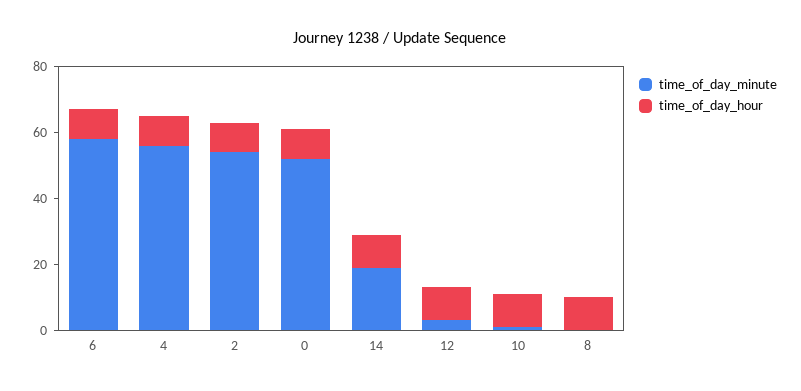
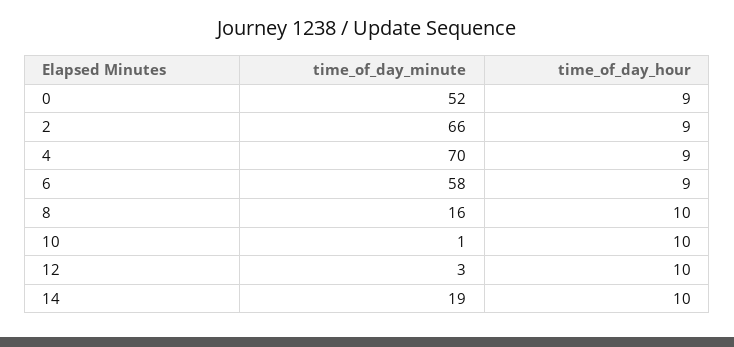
  {
    "time_of_day_minute": {
      "6": 58,
-     "4": 55,
+     "4": 70,
-     "2": 55,
+     "2": 66,
      "0": 52,
      "14": 19,
      "12": 3,
      "10": 1,
-     "8": 0
+     "8": 16
    },
    "time_of_day_hour": {
      "6": 9,
      "4": 9,
      "2": 9,
      "0": 9,
      "14": 10,
      "12": 10,
      "10": 10,
      "8": 10
    }
  }

